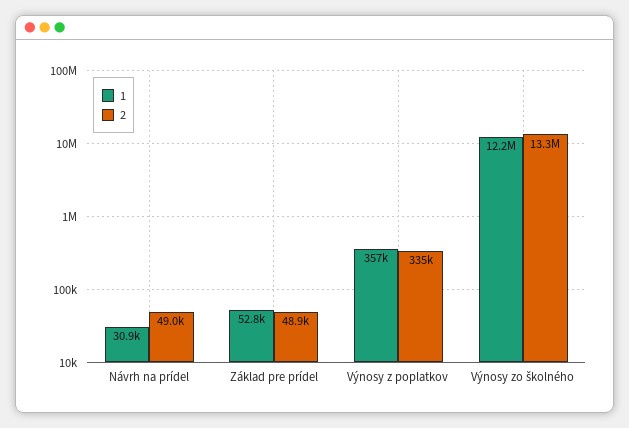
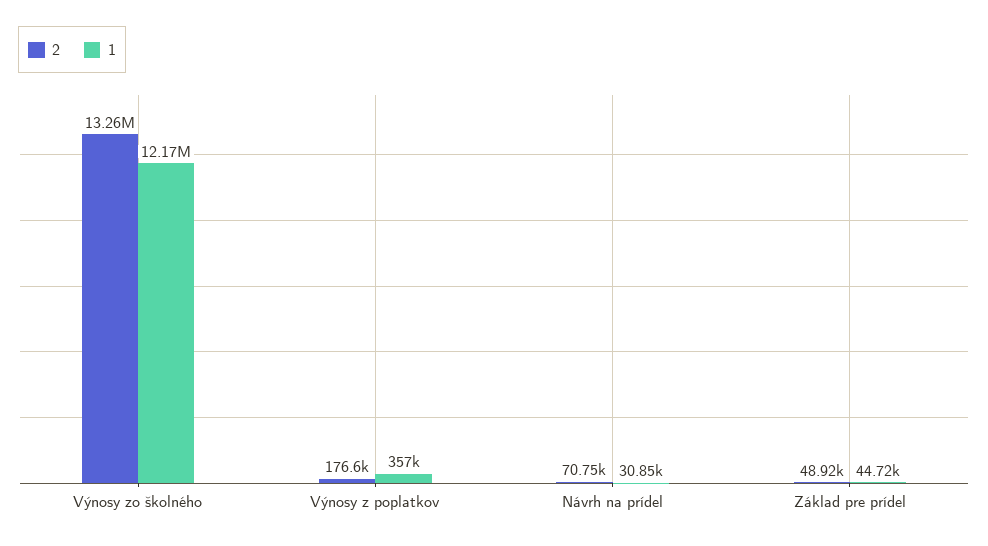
  {
    "1": {
      "Návrh na prídel": 30850,
-     "Základ pre prídel": 52800,
+     "Základ pre prídel": 44720,
      "Výnosy z poplatkov": 357000,
      "Výnosy zo školného": 12170000
    },
    "2": {
-     "Návrh na prídel": 49000,
+     "Návrh na prídel": 70750,
      "Základ pre prídel": 48920,
-     "Výnosy z poplatkov": 335000,
+     "Výnosy z poplatkov": 176600,
      "Výnosy zo školného": 13260000
    }
  }

